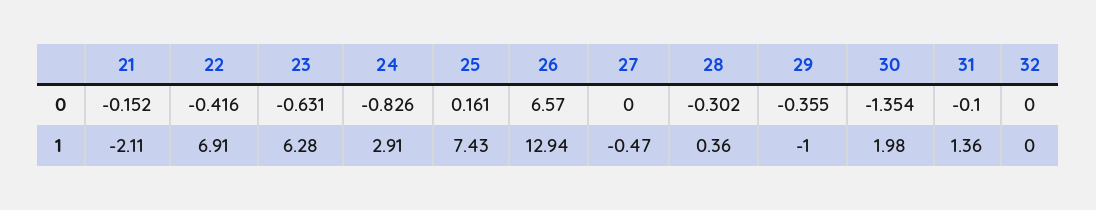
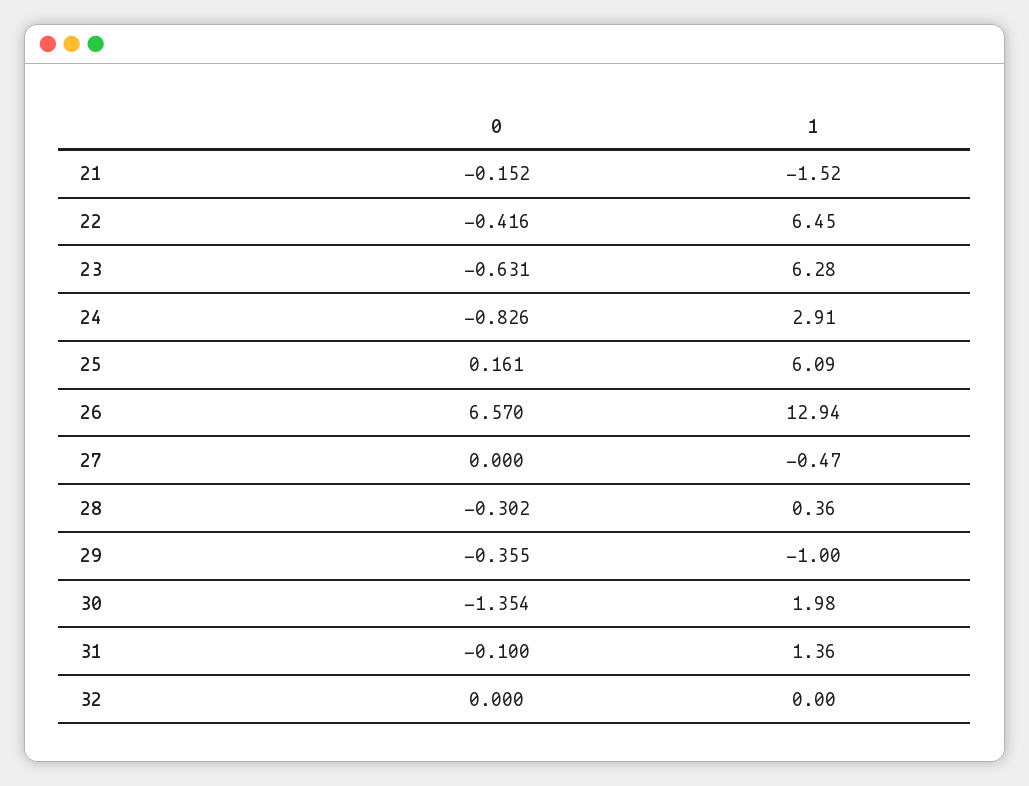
  {
    "21": {
      "0": -0.152,
-     "1": -2.11
+     "1": -1.52
    },
    "22": {
      "0": -0.416,
-     "1": 6.91
+     "1": 6.45
    },
    "23": {
      "0": -0.631,
      "1": 6.28
    },
    "24": {
      "0": -0.826,
      "1": 2.91
    },
    "25": {
      "0": 0.161,
-     "1": 7.43
+     "1": 6.09
    },
    "26": {
      "0": 6.57,
      "1": 12.94
    },
    "27": {
      "0": 0,
      "1": -0.47
    },
    "28": {
      "0": -0.302,
      "1": 0.36
    },
    "29": {
      "0": -0.355,
      "1": -1
    },
    "30": {
      "0": -1.354,
      "1": 1.98
    },
    "31": {
      "0": -0.1,
      "1": 1.36
    },
    "32": {
      "0": 0,
      "1": 0
    }
  }

